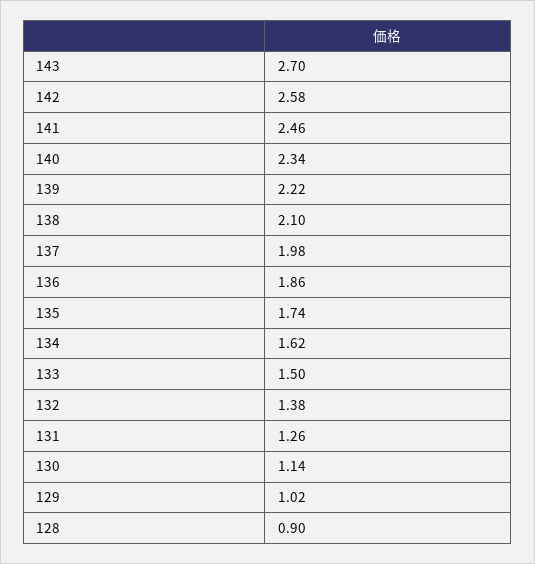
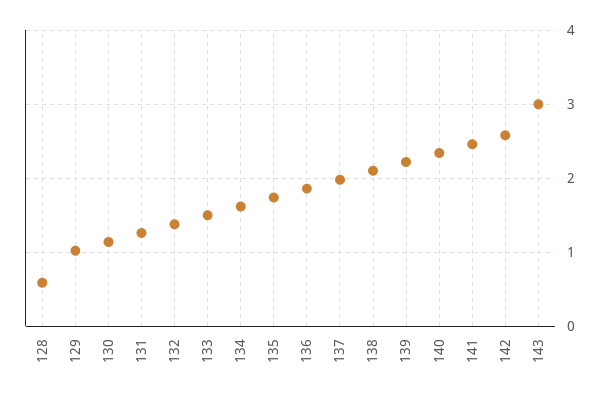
  {
-   "143": 2.7,
+   "143": 3,
    "142": 2.58,
    "141": 2.46,
    "140": 2.34,
    "139": 2.22,
    "138": 2.1,
    "137": 1.98,
    "136": 1.86,
    "135": 1.74,
    "134": 1.62,
    "133": 1.5,
    "132": 1.38,
    "131": 1.26,
    "130": 1.14,
    "129": 1.02,
-   "128": 0.9
+   "128": 0.6
  }

